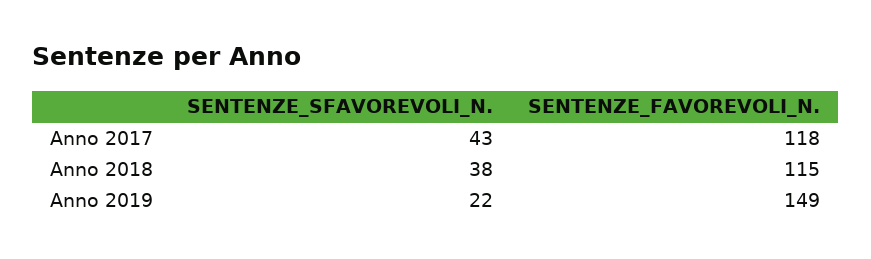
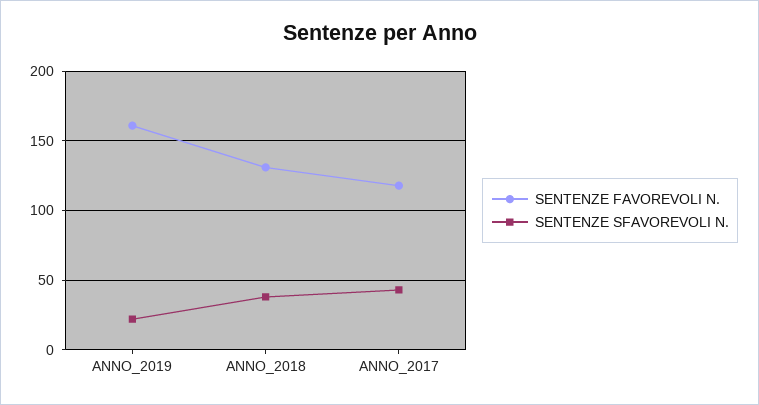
  {
    "SENTENZE_SFAVOREVOLI_N.": {
      "Anno 2017": 43,
      "Anno 2018": 38,
      "Anno 2019": 22
    },
    "SENTENZE_FAVOREVOLI_N.": {
      "Anno 2017": 118,
-     "Anno 2018": 115,
+     "Anno 2018": 130,
-     "Anno 2019": 149
+     "Anno 2019": 160
    }
  }

